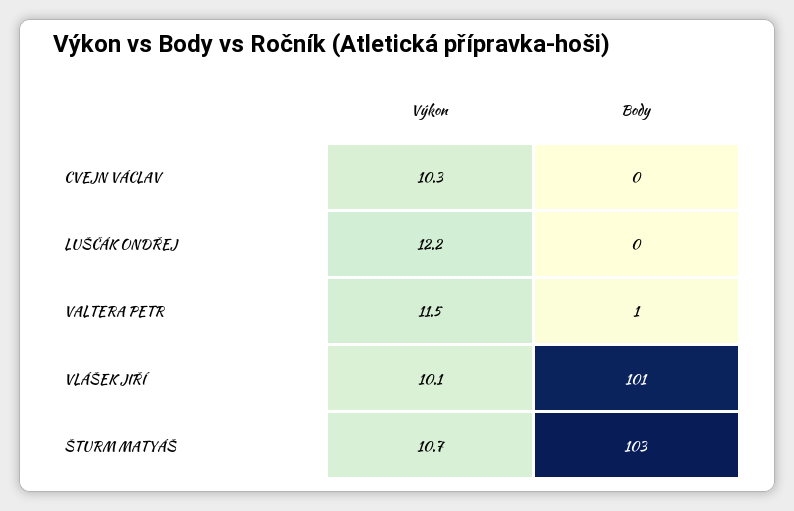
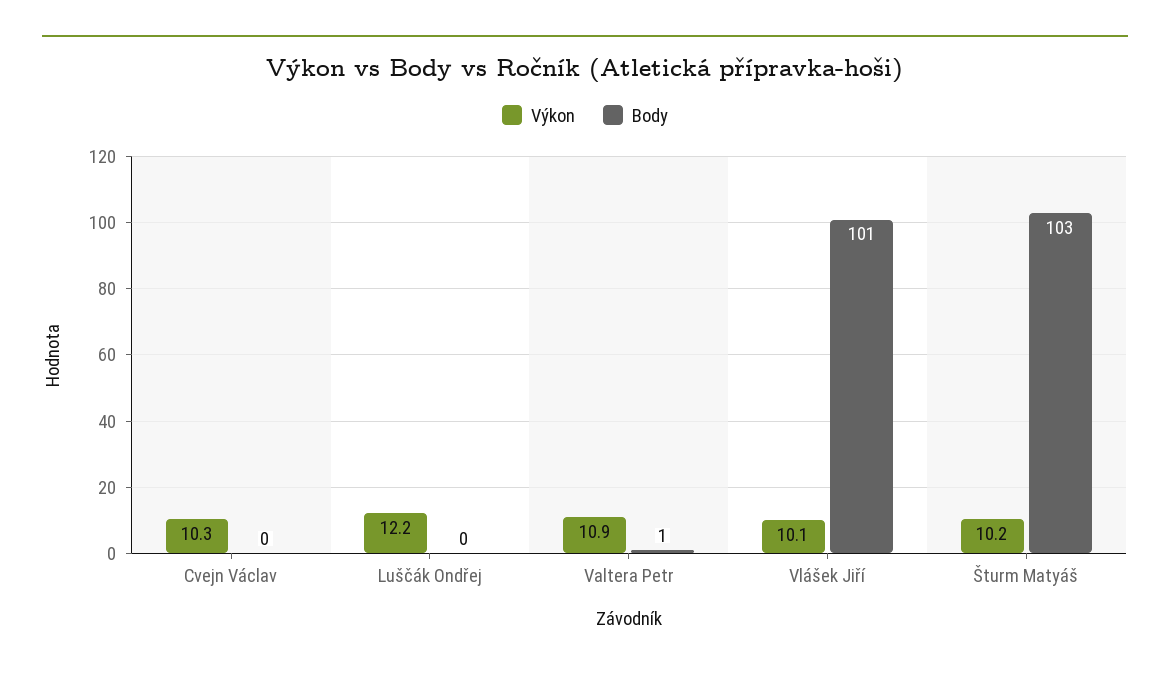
  {
    "Výkon": {
      "CVEJN VÁCLAV": 10.3,
      "LUŠČÁK ONDŘEJ": 12.2,
-     "VALTERA PETR": 11.5,
+     "VALTERA PETR": 10.9,
      "VLÁŠEK JIŘÍ": 10.1,
-     "ŠTURM MATYÁŠ": 10.7
+     "ŠTURM MATYÁŠ": 10.2
    },
    "Body": {
      "CVEJN VÁCLAV": 0,
      "LUŠČÁK ONDŘEJ": 0,
      "VALTERA PETR": 1,
      "VLÁŠEK JIŘÍ": 101,
      "ŠTURM MATYÁŠ": 103
    }
  }

